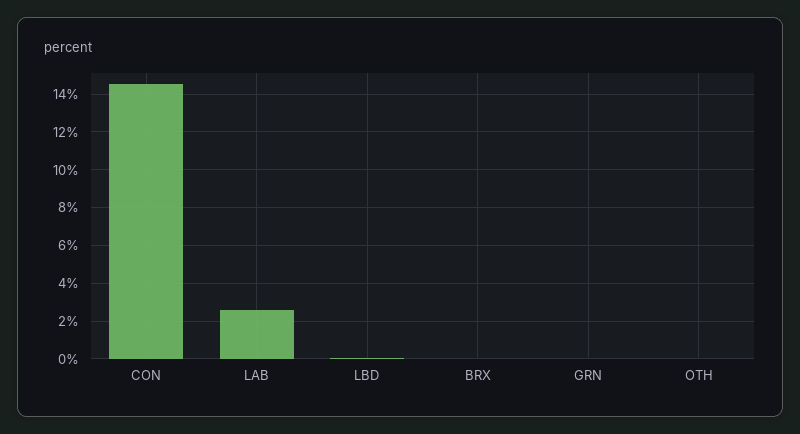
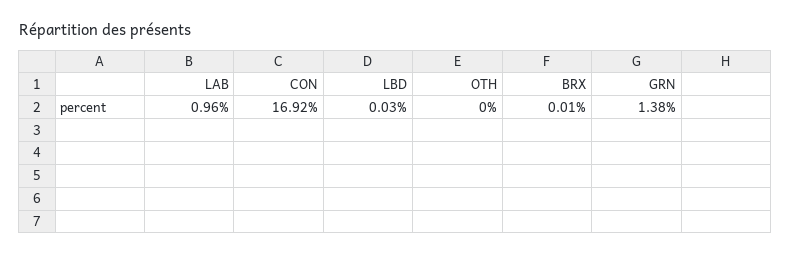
  {
-   "CON": 14.5,
+   "CON": 16.92,
-   "LAB": 2.5,
+   "LAB": 0.96,
    "LBD": 0.03,
    "BRX": 0.01,
-   "GRN": 0,
+   "GRN": 1.38,
    "OTH": 0
  }

